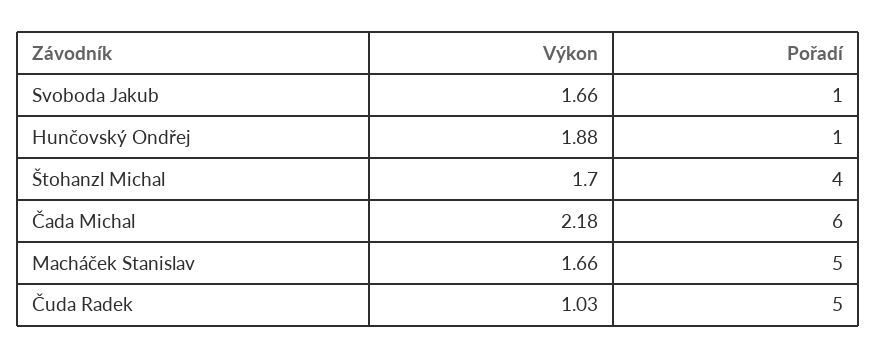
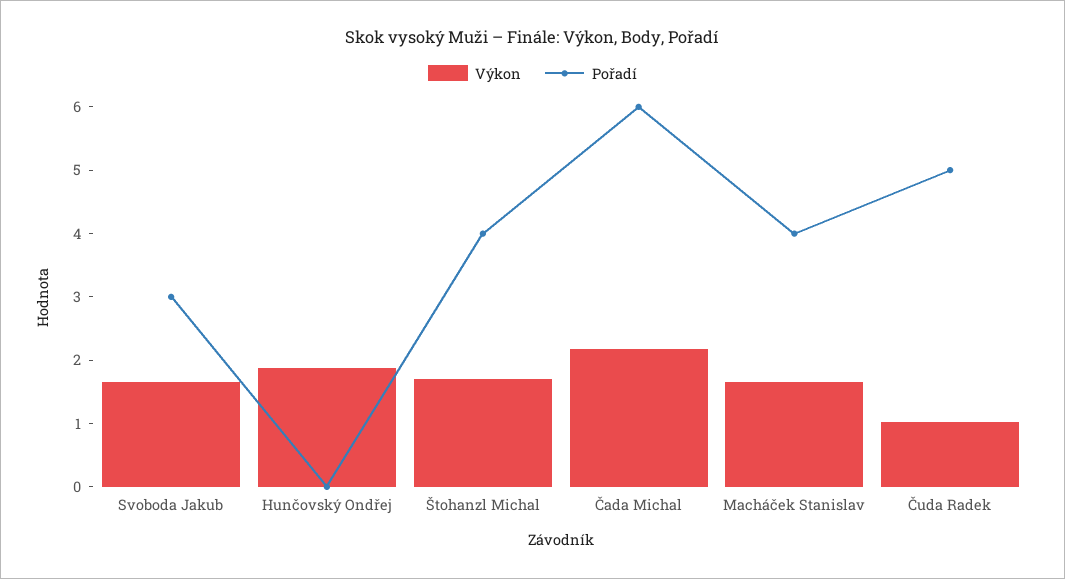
  {
    "Výkon": {
      "Svoboda Jakub": 1.66,
      "Hunčovský Ondřej": 1.88,
      "Štohanzl Michal": 1.7,
      "Čada Michal": 2.18,
      "Macháček Stanislav": 1.66,
      "Čuda Radek": 1.03
    },
    "Pořadí": {
-     "Svoboda Jakub": 1,
+     "Svoboda Jakub": 3,
-     "Hunčovský Ondřej": 1,
+     "Hunčovský Ondřej": 0,
      "Štohanzl Michal": 4,
      "Čada Michal": 6,
-     "Macháček Stanislav": 5,
+     "Macháček Stanislav": 4,
      "Čuda Radek": 5
    }
  }

